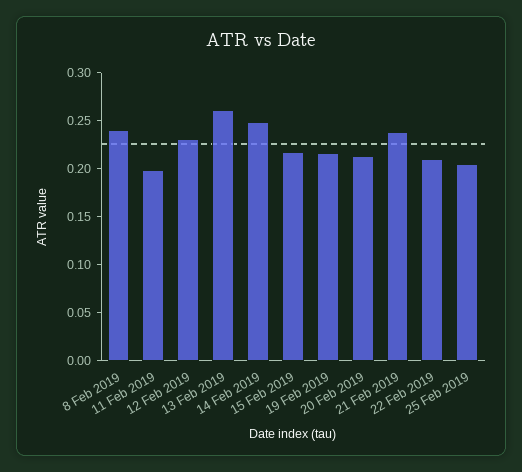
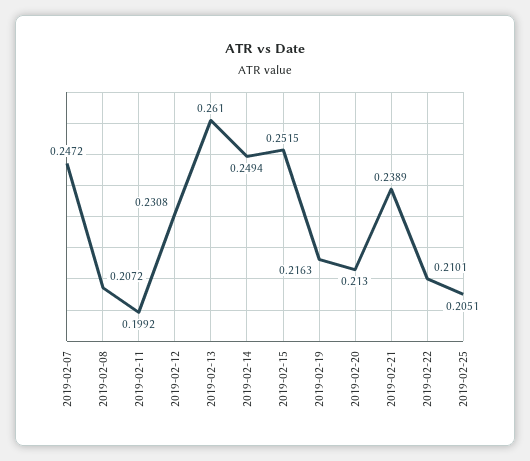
  {
-   "8 Feb 2019": 0.24,
+   "8 Feb 2019": 0.2072,
    "11 Feb 2019": 0.1992,
    "12 Feb 2019": 0.2308,
    "13 Feb 2019": 0.261,
    "14 Feb 2019": 0.2494,
-   "15 Feb 2019": 0.22,
+   "15 Feb 2019": 0.2515,
    "19 Feb 2019": 0.2163,
    "20 Feb 2019": 0.213,
    "21 Feb 2019": 0.2389,
    "22 Feb 2019": 0.2101,
-   "25 Feb 2019": 0.2051
+   "25 Feb 2019": 0.2051,
+   "2019-02-07": 0.2472
  }

